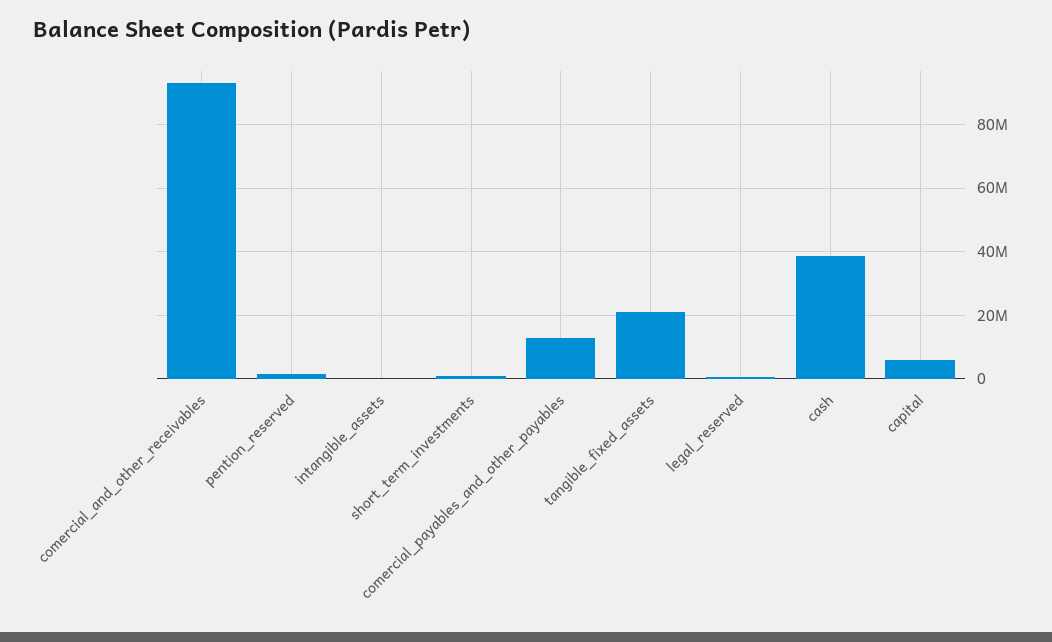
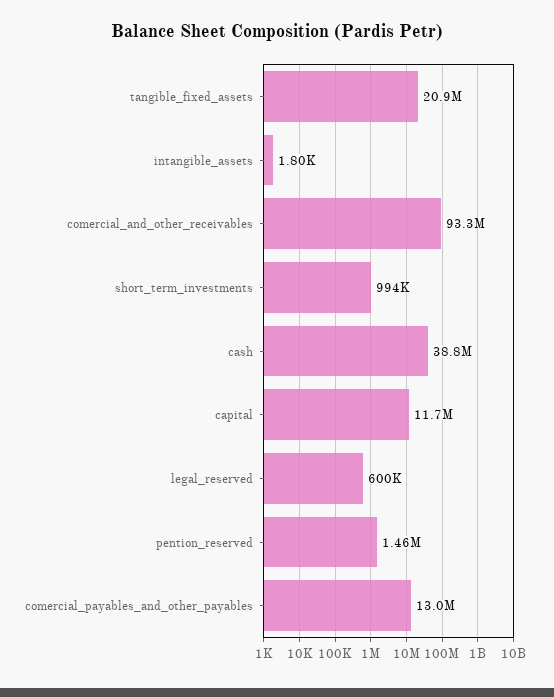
  {
    "comercial_and_other_receivables": 93300000,
    "pention_reserved": 1460000,
    "intangible_assets": 1800,
    "short_term_investments": 994000,
    "comercial_payables_and_other_payables": 13000000,
    "tangible_fixed_assets": 20900000,
    "legal_reserved": 600000,
    "cash": 38800000,
-   "capital": 6000000
+   "capital": 11700000
  }

